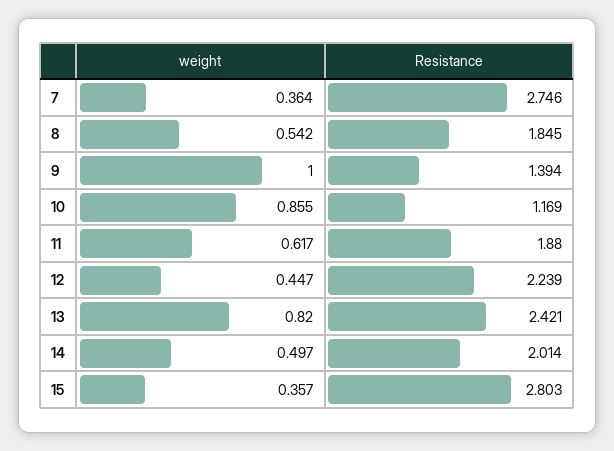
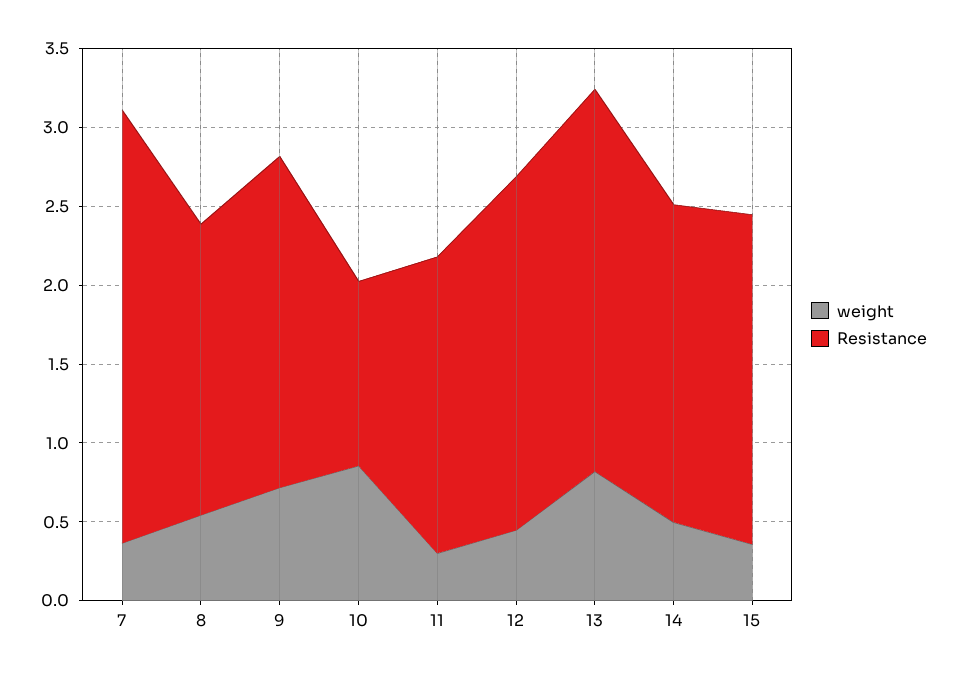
  {
    "weight": {
      "7": 0.364,
      "8": 0.542,
-     "9": 1,
+     "9": 0.7,
      "10": 0.855,
-     "11": 0.617,
+     "11": 0.3,
      "12": 0.447,
      "13": 0.82,
      "14": 0.497,
      "15": 0.357
    },
    "Resistance": {
      "7": 2.746,
      "8": 1.845,
-     "9": 1.394,
+     "9": 2.1,
      "10": 1.169,
      "11": 1.88,
      "12": 2.239,
      "13": 2.421,
      "14": 2.014,
-     "15": 2.803
+     "15": 2.1
    }
  }

